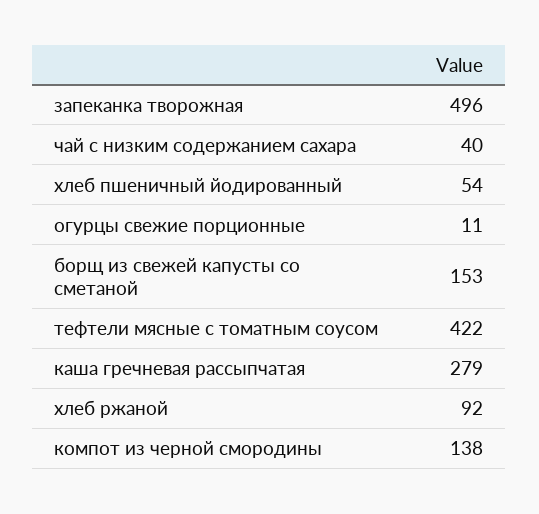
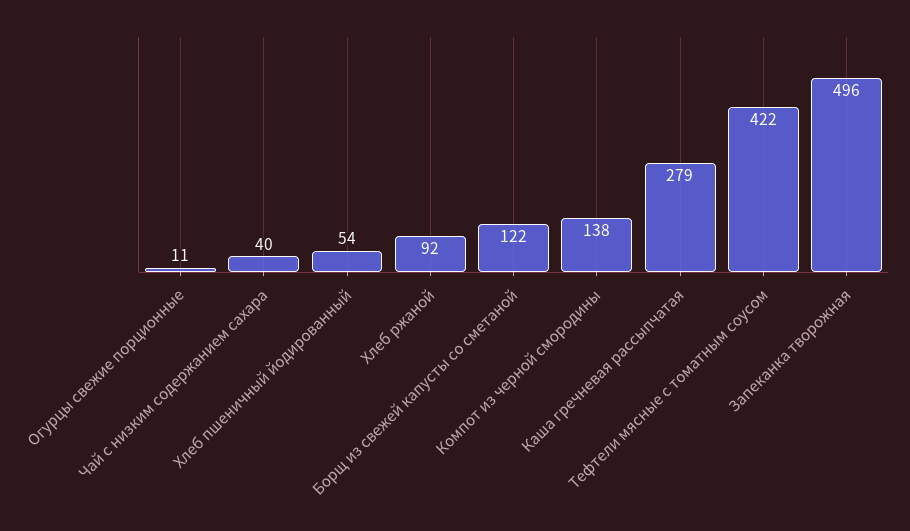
  {
    "запеканка творожная": 496,
    "чай с низким содержанием сахара": 40,
    "хлеб пшеничный йодированный": 54,
    "огурцы свежие порционные": 11,
-   "борщ из свежей капусты со сметаной": 153,
+   "борщ из свежей капусты со сметаной": 122,
    "тефтели мясные с томатным соусом": 422,
    "каша гречневая рассыпчатая": 279,
    "хлеб ржаной": 92,
    "компот из черной смородины": 138
  }

